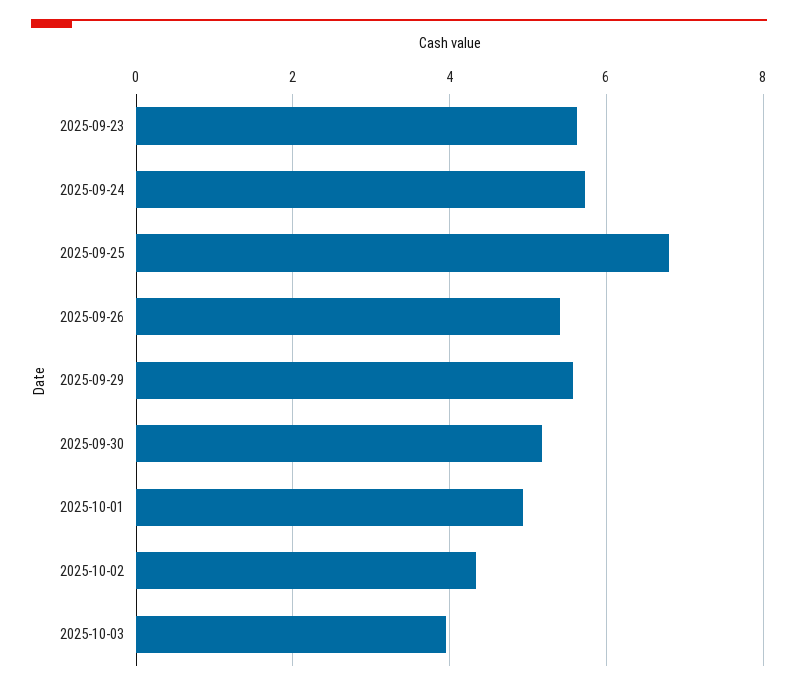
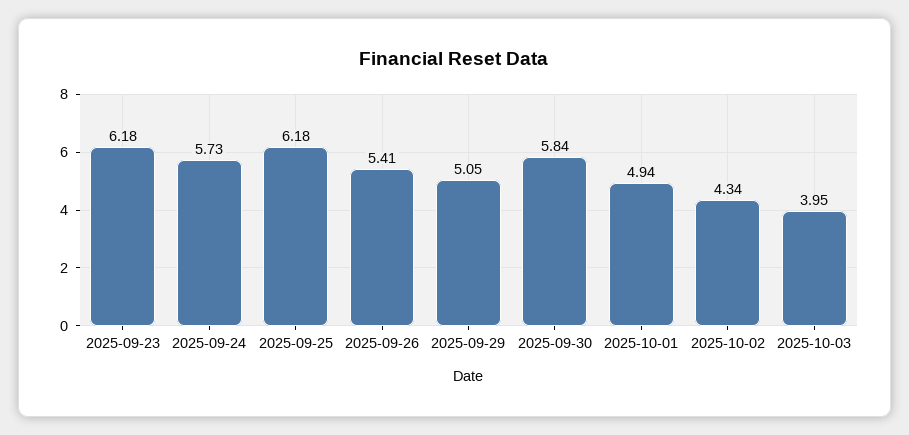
  {
-   "2025-09-23": 5.6,
+   "2025-09-23": 6.18,
    "2025-09-24": 5.73,
-   "2025-09-25": 6.8,
+   "2025-09-25": 6.18,
    "2025-09-26": 5.41,
-   "2025-09-29": 5.6,
+   "2025-09-29": 5.05,
-   "2025-09-30": 5.2,
+   "2025-09-30": 5.84,
    "2025-10-01": 4.94,
    "2025-10-02": 4.34,
    "2025-10-03": 3.95
  }

